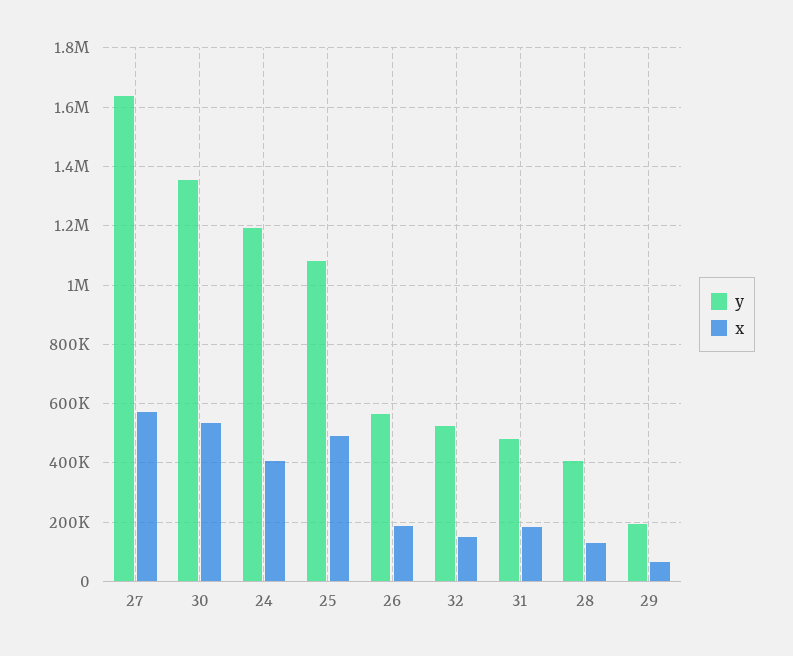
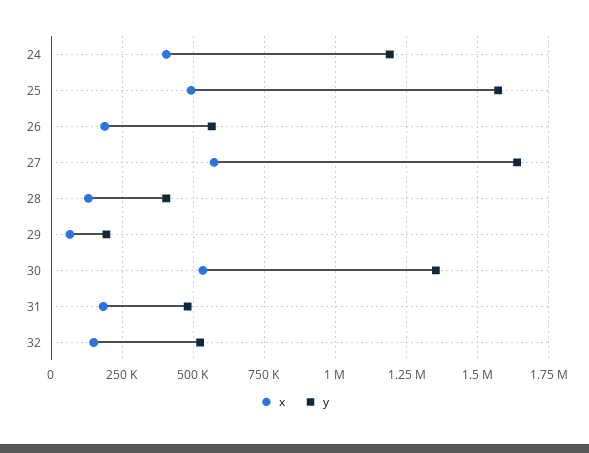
  {
    "y": {
      "27": 1650000,
      "30": 1350000,
      "24": 1200000,
-     "25": 1075000,
+     "25": 1575000,
      "26": 575000,
      "32": 525000,
      "31": 475000,
      "28": 400000,
      "29": 200000
    },
    "x": {
      "27": 575000,
      "30": 525000,
      "24": 400000,
      "25": 500000,
      "26": 200000,
      "32": 150000,
      "31": 175000,
      "28": 125000,
      "29": 75000
    }
  }

